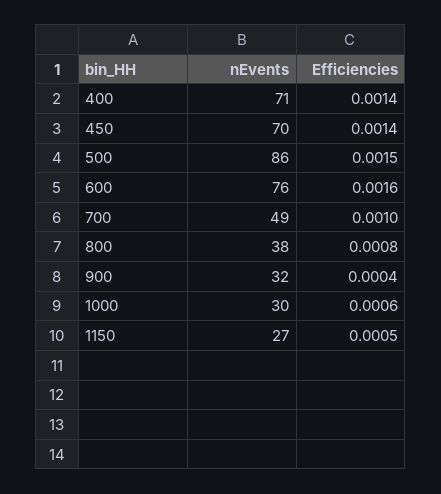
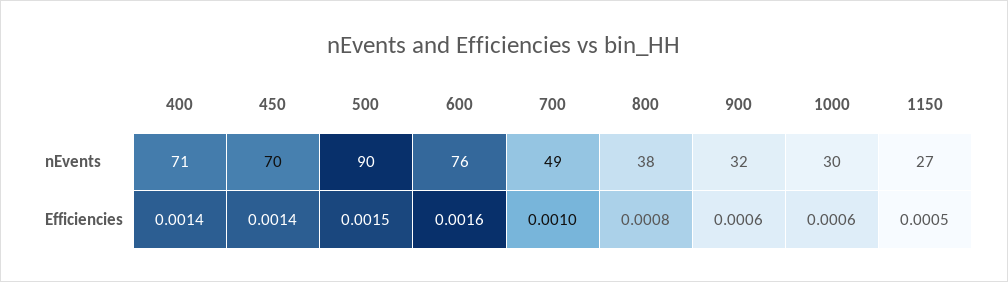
  {
    "nEvents": {
      "400": 71,
      "450": 70,
-     "500": 86,
+     "500": 90,
      "600": 76,
      "700": 49,
      "800": 38,
      "900": 32,
      "1000": 30,
      "1150": 27
    },
    "Efficiencies": {
      "400": 0.0014,
      "450": 0.0014,
      "500": 0.0015,
      "600": 0.0016,
      "700": 0.001,
      "800": 0.0008,
-     "900": 0.0004,
+     "900": 0.0006,
      "1000": 0.0006,
      "1150": 0.0005
    }
  }

